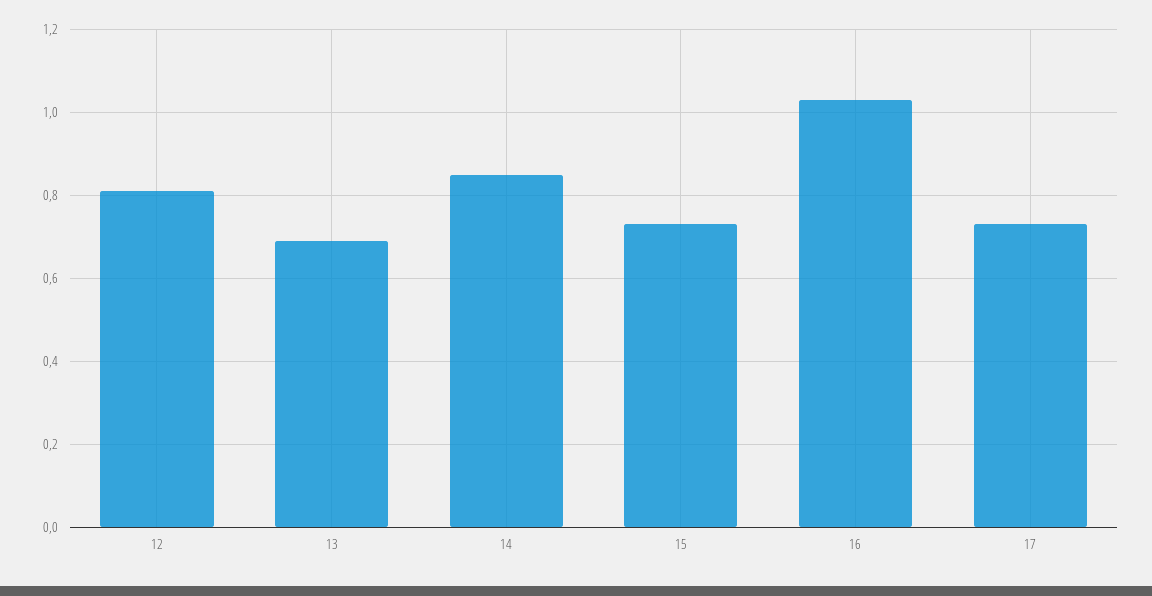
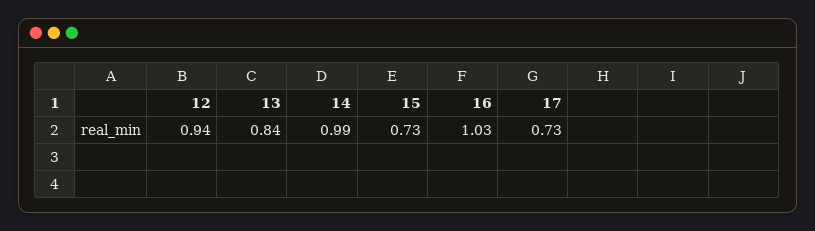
  {
-   "12": 0.8,
+   "12": 0.94,
-   "13": 0.7,
+   "13": 0.84,
-   "14": 0.85,
+   "14": 0.99,
    "15": 0.73,
    "16": 1.03,
    "17": 0.73
  }

